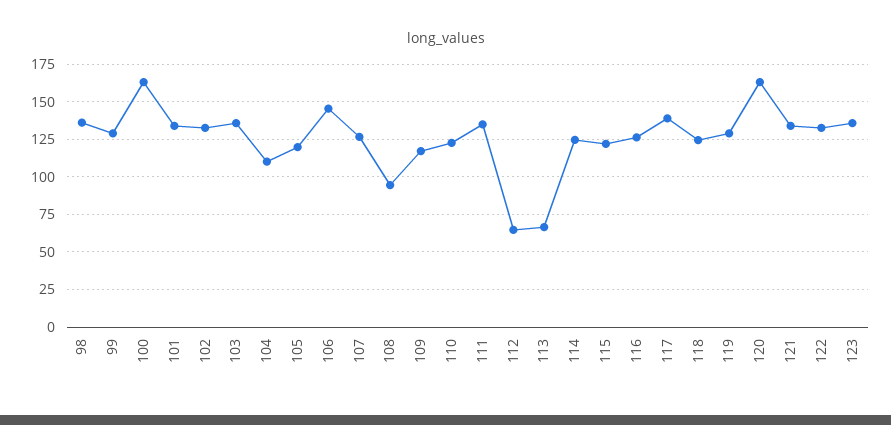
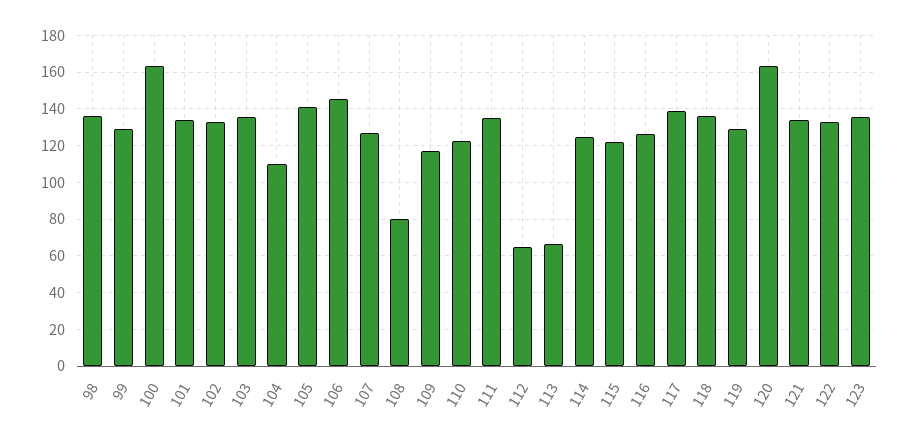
  {
    "98": 135,
    "99": 130,
    "100": 165,
    "101": 135,
    "102": 135,
    "103": 135,
    "104": 110,
-   "105": 120,
+   "105": 140,
    "106": 145,
    "107": 125,
-   "108": 95,
+   "108": 80,
    "109": 115,
    "110": 125,
    "111": 135,
    "112": 65,
    "113": 65,
    "114": 125,
    "115": 120,
    "116": 125,
    "117": 140,
-   "118": 125,
+   "118": 135,
    "119": 130,
    "120": 165,
    "121": 135,
    "122": 135,
    "123": 135
  }

